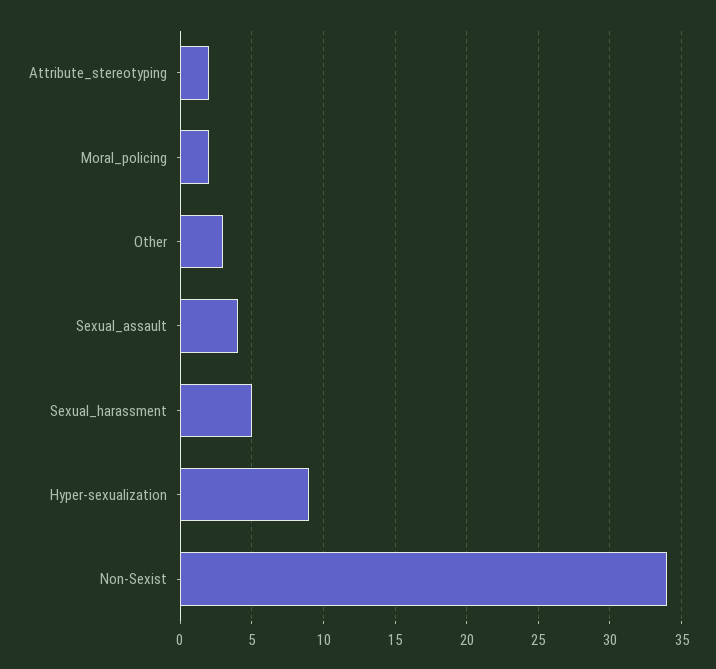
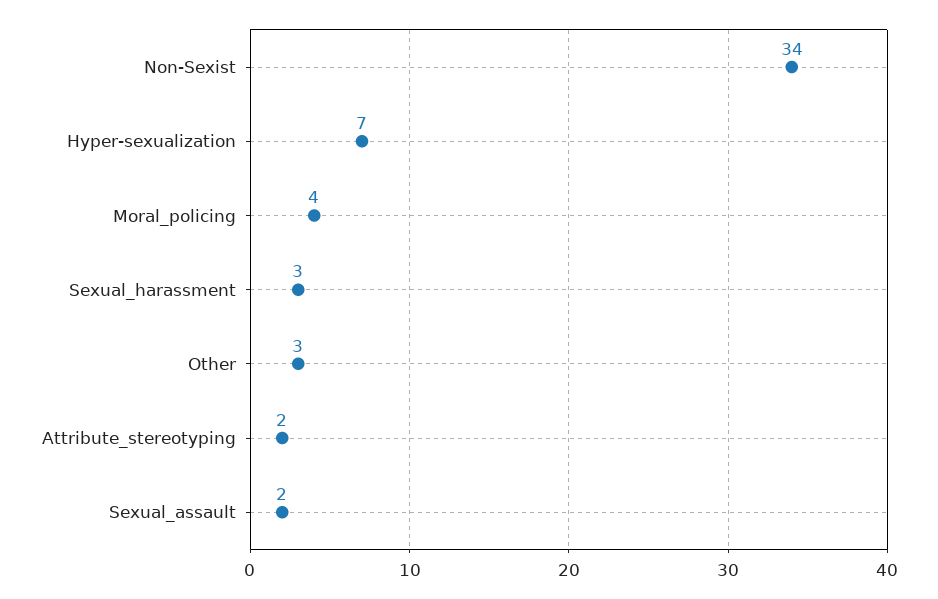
  {
    "Attribute_stereotyping": 2,
-   "Moral_policing": 2,
+   "Moral_policing": 4,
    "Other": 3,
-   "Sexual_assault": 4,
+   "Sexual_assault": 2,
-   "Sexual_harassment": 5,
+   "Sexual_harassment": 3,
-   "Hyper-sexualization": 9,
+   "Hyper-sexualization": 7,
    "Non-Sexist": 34
  }

